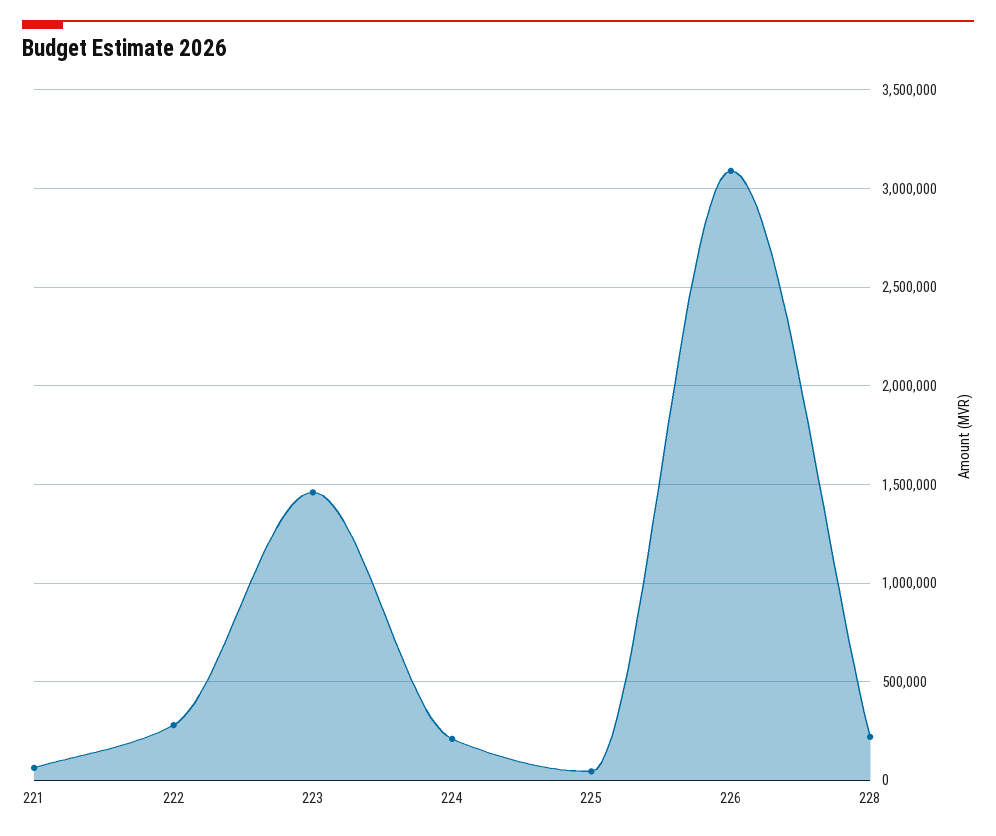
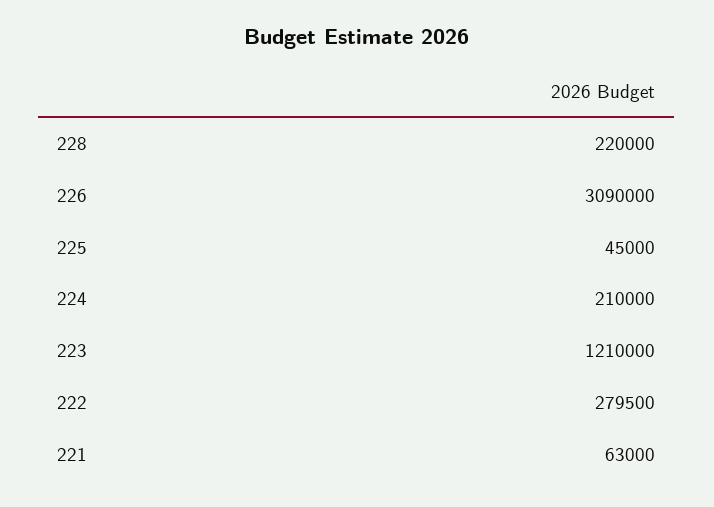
  {
    "221": 63000,
    "222": 279500,
-   "223": 1450000,
+   "223": 1210000,
    "224": 210000,
    "225": 45000,
    "226": 3090000,
    "228": 220000
  }

